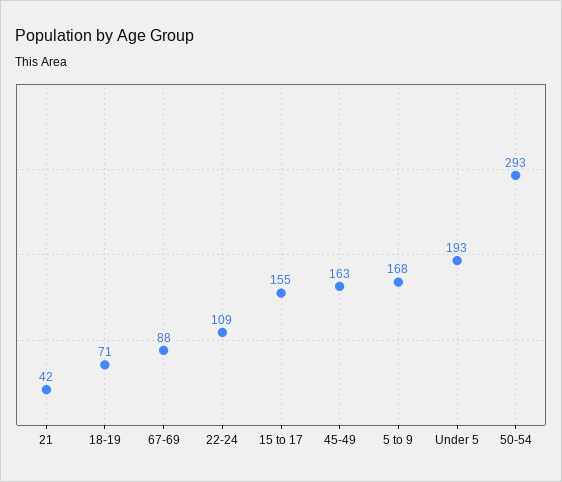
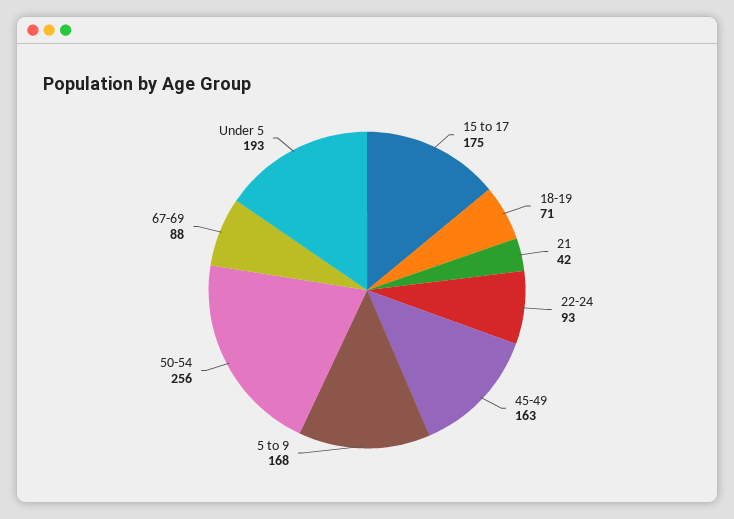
  {
    "21": 42,
    "18-19": 71,
    "67-69": 88,
-   "22-24": 109,
+   "22-24": 93,
-   "15 to 17": 155,
+   "15 to 17": 175,
    "45-49": 163,
    "5 to 9": 168,
    "Under 5": 193,
-   "50-54": 293
+   "50-54": 256
  }

